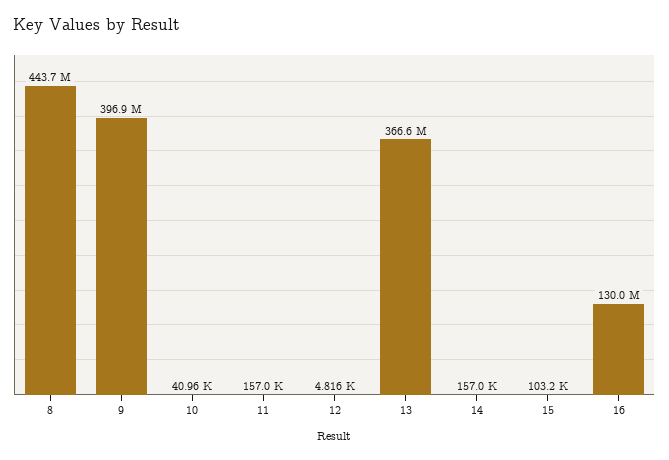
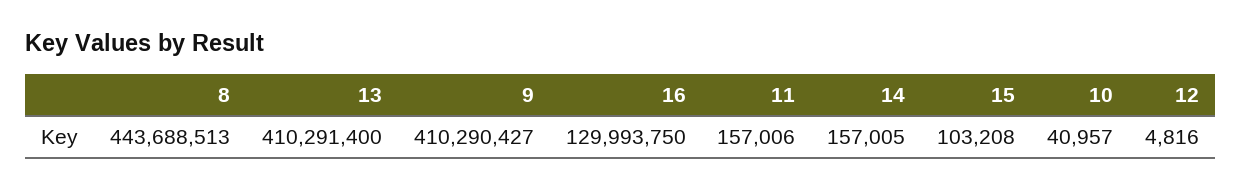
  {
    "8": 443688513,
-   "9": 396900000,
+   "9": 410290427,
    "10": 40957,
    "11": 157006,
    "12": 4816,
-   "13": 366600000,
+   "13": 410291400,
    "14": 157005,
    "15": 103208,
    "16": 129993750
  }

